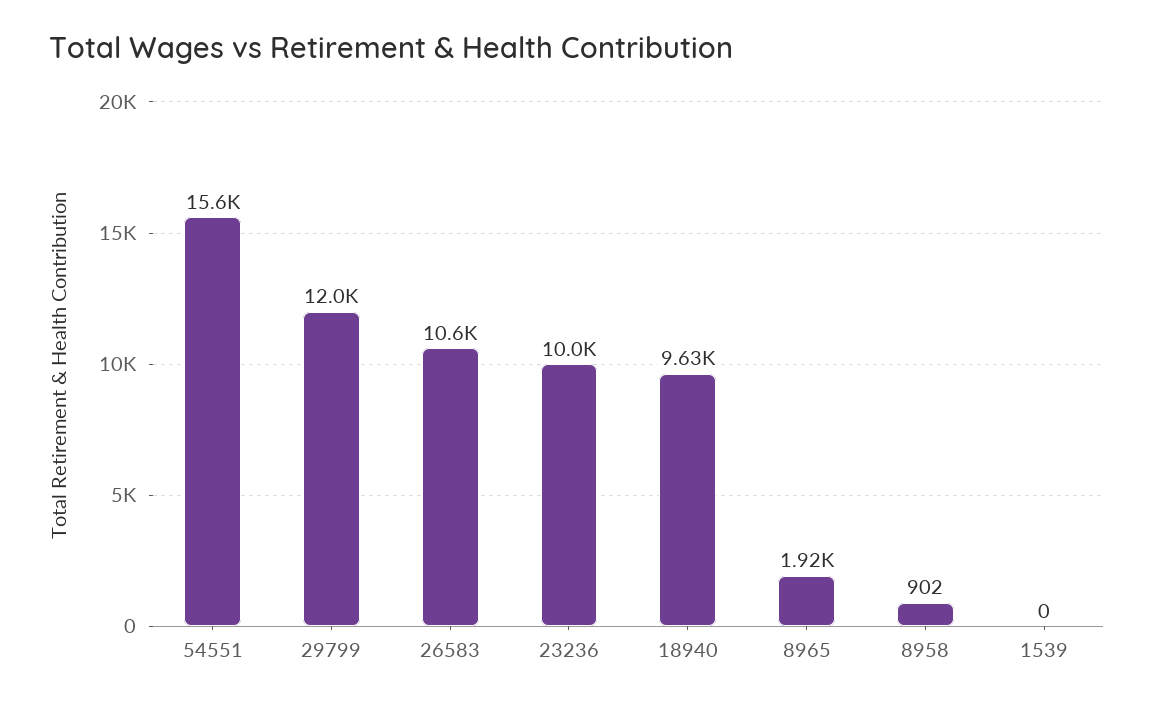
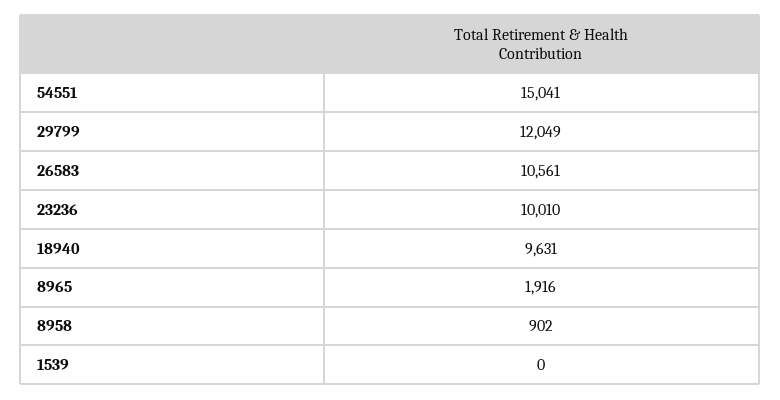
  {
-   "54551": 15600,
+   "54551": 15041,
    "29799": 12049,
    "26583": 10561,
    "23236": 10010,
    "18940": 9631,
    "8965": 1916,
    "8958": 902,
    "1539": 0
  }

